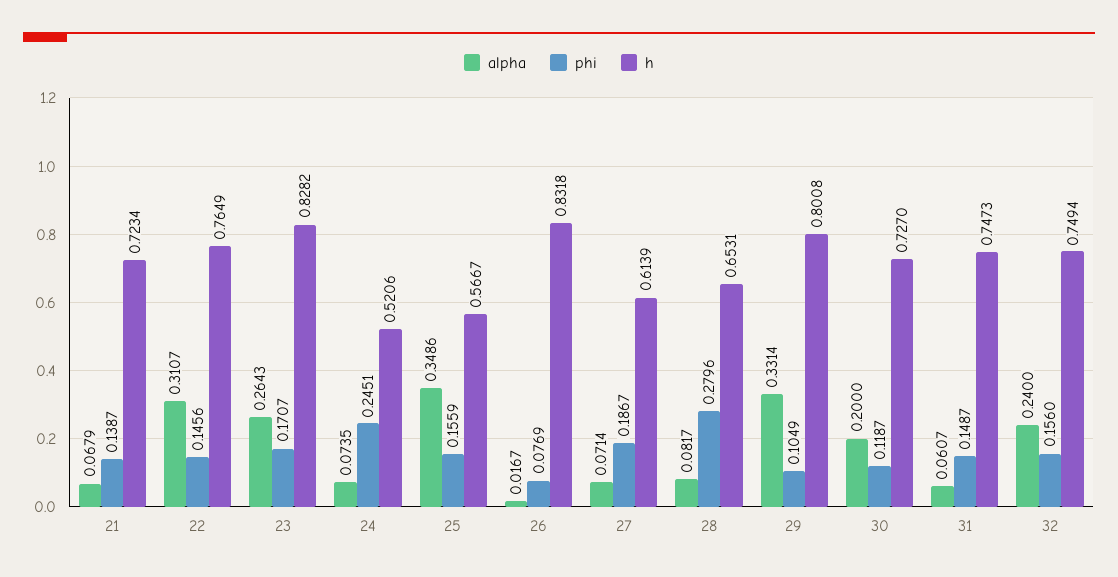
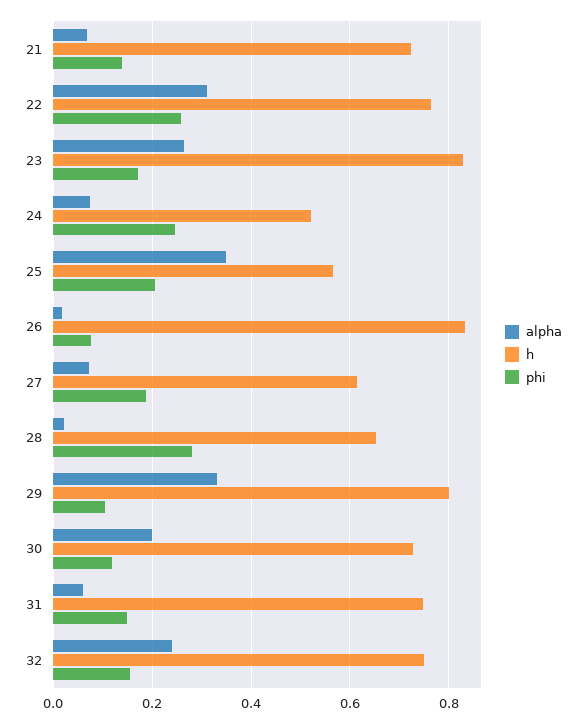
  {
    "alpha": {
      "21": 0.0679,
      "22": 0.3107,
      "23": 0.2643,
      "24": 0.0735,
      "25": 0.3486,
      "26": 0.0167,
      "27": 0.0714,
-     "28": 0.0817,
+     "28": 0.02,
      "29": 0.3314,
      "30": 0.2,
      "31": 0.0607,
      "32": 0.24
    },
    "phi": {
      "21": 0.1387,
-     "22": 0.1456,
+     "22": 0.26,
      "23": 0.1707,
      "24": 0.2451,
-     "25": 0.1559,
+     "25": 0.2,
      "26": 0.0769,
      "27": 0.1867,
      "28": 0.2796,
      "29": 0.1049,
      "30": 0.1187,
      "31": 0.1487,
      "32": 0.156
    },
    "h": {
      "21": 0.7234,
      "22": 0.7649,
      "23": 0.8282,
      "24": 0.5206,
      "25": 0.5667,
      "26": 0.8318,
      "27": 0.6139,
      "28": 0.6531,
      "29": 0.8008,
      "30": 0.727,
      "31": 0.7473,
      "32": 0.7494
    }
  }

